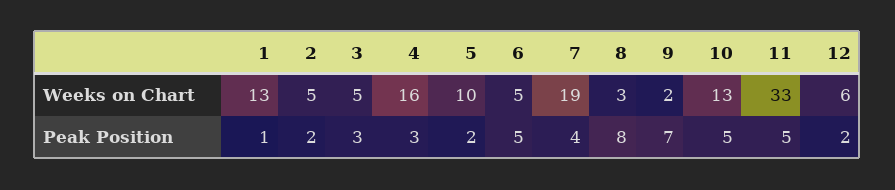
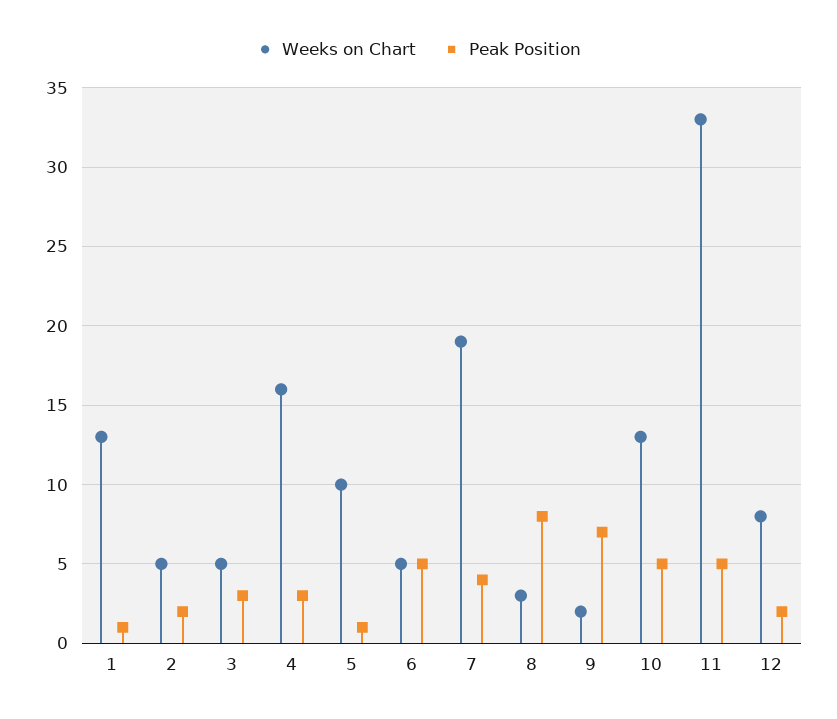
  {
    "Weeks on Chart": {
      "1": 13,
      "2": 5,
      "3": 5,
      "4": 16,
      "5": 10,
      "6": 5,
      "7": 19,
      "8": 3,
      "9": 2,
      "10": 13,
      "11": 33,
-     "12": 6
+     "12": 8
    },
    "Peak Position": {
      "1": 1,
      "2": 2,
      "3": 3,
      "4": 3,
-     "5": 2,
+     "5": 1,
      "6": 5,
      "7": 4,
      "8": 8,
      "9": 7,
      "10": 5,
      "11": 5,
      "12": 2
    }
  }

